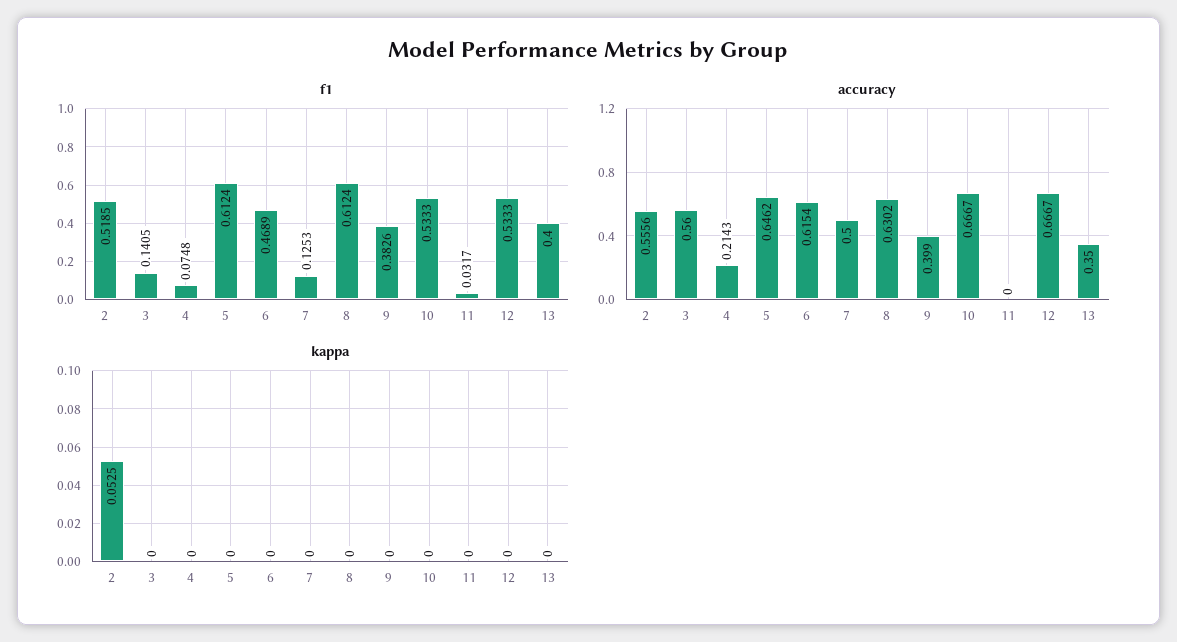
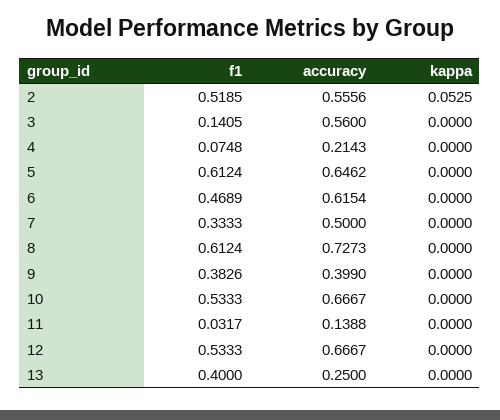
  {
    "f1": {
      "2": 0.5185,
      "3": 0.1405,
      "4": 0.0748,
      "5": 0.6124,
      "6": 0.4689,
-     "7": 0.1253,
+     "7": 0.3333,
      "8": 0.6124,
      "9": 0.3826,
      "10": 0.5333,
      "11": 0.0317,
      "12": 0.5333,
      "13": 0.4
    },
    "accuracy": {
      "2": 0.5556,
      "3": 0.56,
      "4": 0.2143,
      "5": 0.6462,
      "6": 0.6154,
      "7": 0.5,
-     "8": 0.6302,
+     "8": 0.7273,
      "9": 0.399,
      "10": 0.6667,
-     "11": 0,
+     "11": 0.1388,
      "12": 0.6667,
-     "13": 0.35
+     "13": 0.25
    },
    "kappa": {
      "2": 0.0525,
      "3": 0,
      "4": 0,
      "5": 0,
      "6": 0,
      "7": 0,
      "8": 0,
      "9": 0,
      "10": 0,
      "11": 0,
      "12": 0,
      "13": 0
    }
  }

